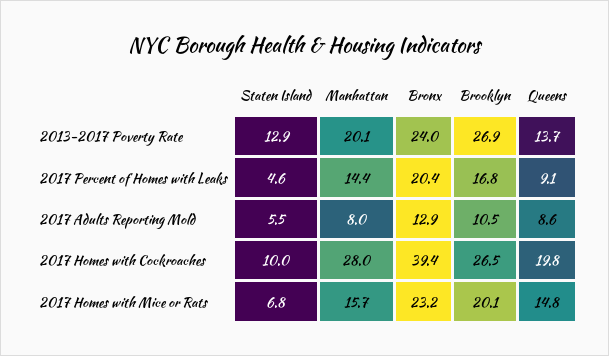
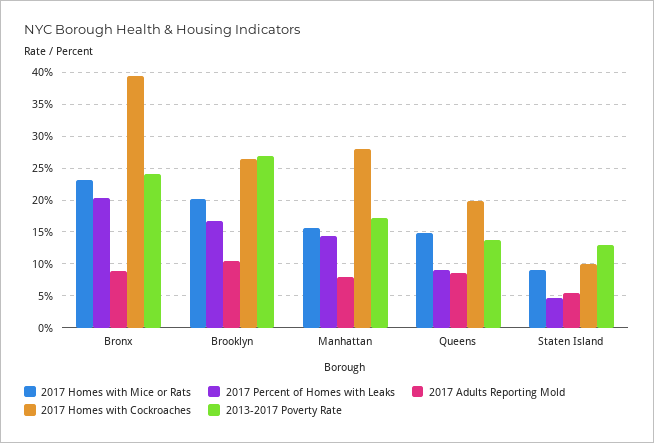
  {
    "2013-2017 Poverty Rate": {
      "Staten Island": 12.9,
-     "Manhattan": 20.1,
+     "Manhattan": 17,
      "Bronx": 24,
      "Brooklyn": 26.9,
      "Queens": 13.7
    },
    "2017 Percent of Homes with Leaks": {
      "Staten Island": 4.6,
      "Manhattan": 14.4,
      "Bronx": 20.4,
      "Brooklyn": 16.8,
      "Queens": 9.1
    },
    "2017 Adults Reporting Mold": {
      "Staten Island": 5.5,
      "Manhattan": 8,
-     "Bronx": 12.9,
+     "Bronx": 9,
      "Brooklyn": 10.5,
      "Queens": 8.6
    },
    "2017 Homes with Cockroaches": {
      "Staten Island": 10,
      "Manhattan": 28,
      "Bronx": 39.4,
      "Brooklyn": 26.5,
      "Queens": 19.8
    },
    "2017 Homes with Mice or Rats": {
-     "Staten Island": 6.8,
+     "Staten Island": 9,
      "Manhattan": 15.7,
      "Bronx": 23.2,
      "Brooklyn": 20.1,
      "Queens": 14.8
    }
  }

